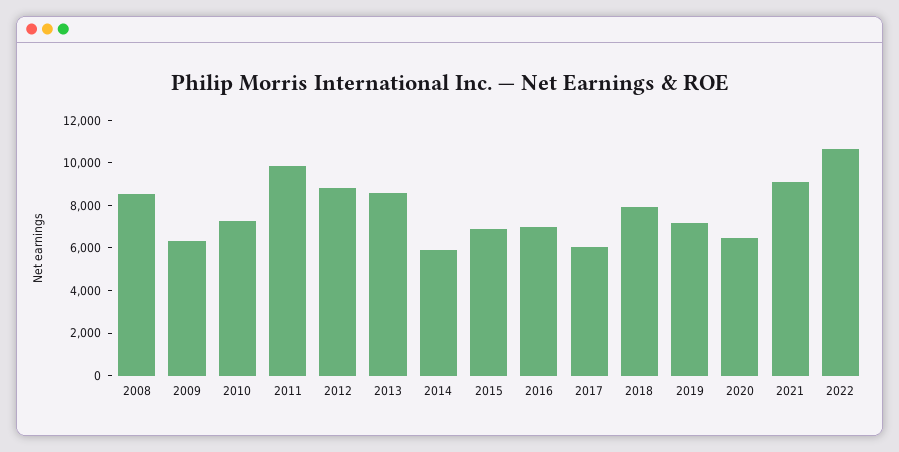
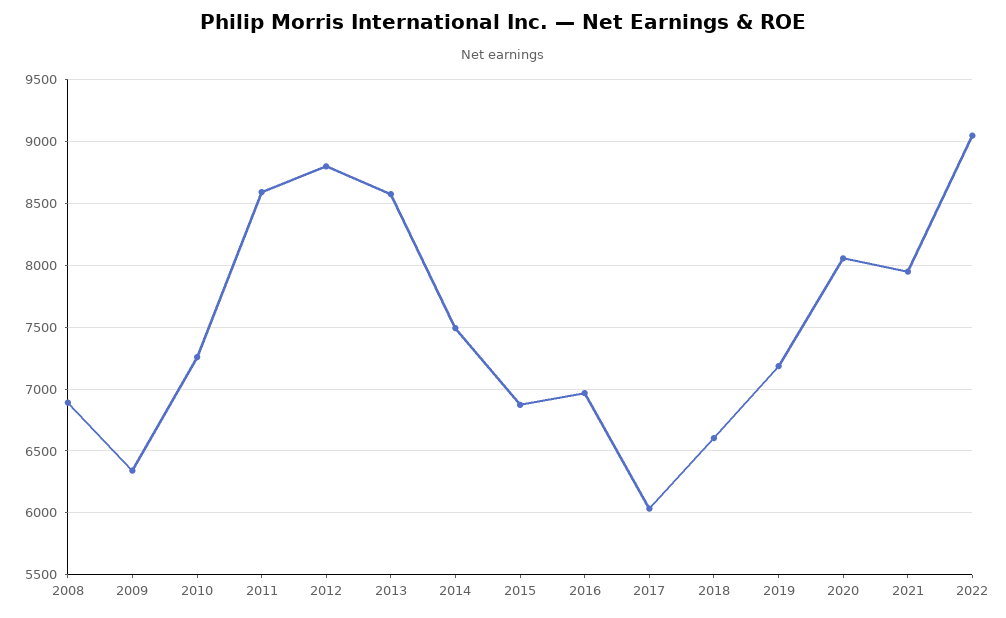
  {
-   "2008": 8500,
+   "2008": 6900,
    "2009": 6350,
    "2010": 7250,
-   "2011": 10000,
+   "2011": 8600,
    "2012": 8800,
    "2013": 8600,
-   "2014": 6000,
+   "2014": 7500,
    "2015": 6850,
    "2016": 6950,
    "2017": 6050,
-   "2018": 8000,
+   "2018": 6600,
    "2019": 7200,
-   "2020": 6500,
+   "2020": 8050,
-   "2021": 9000,
+   "2021": 7950,
-   "2022": 10500
+   "2022": 9050
  }

